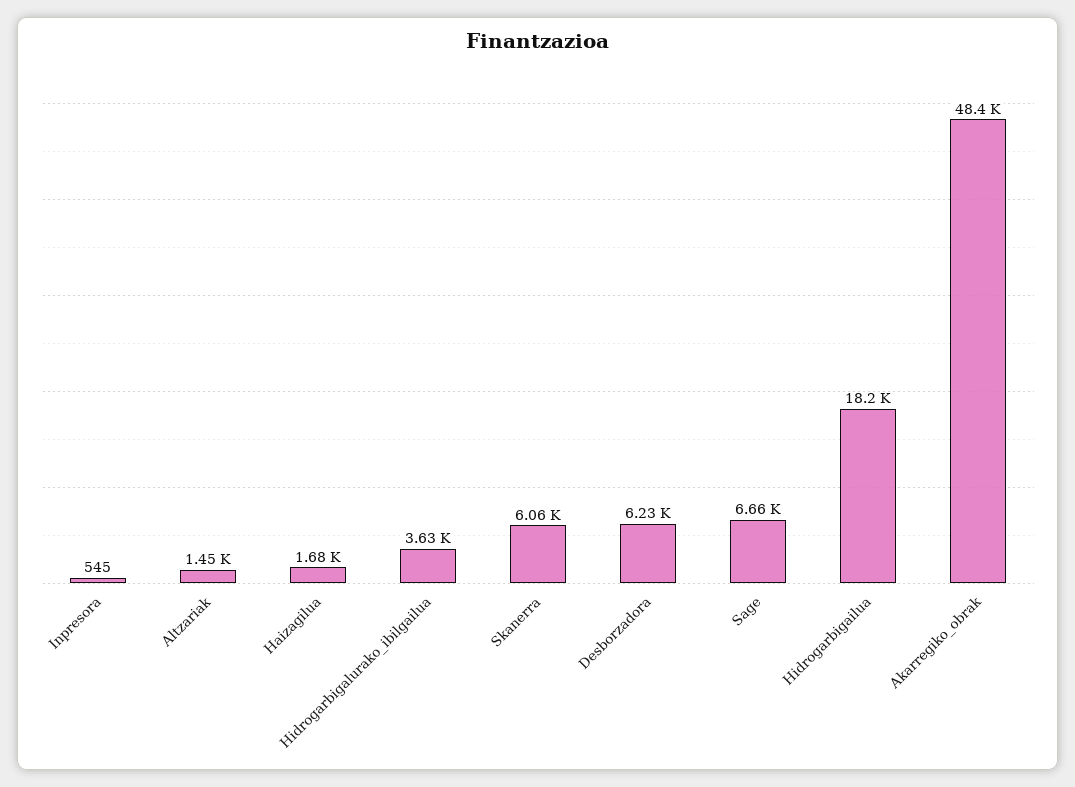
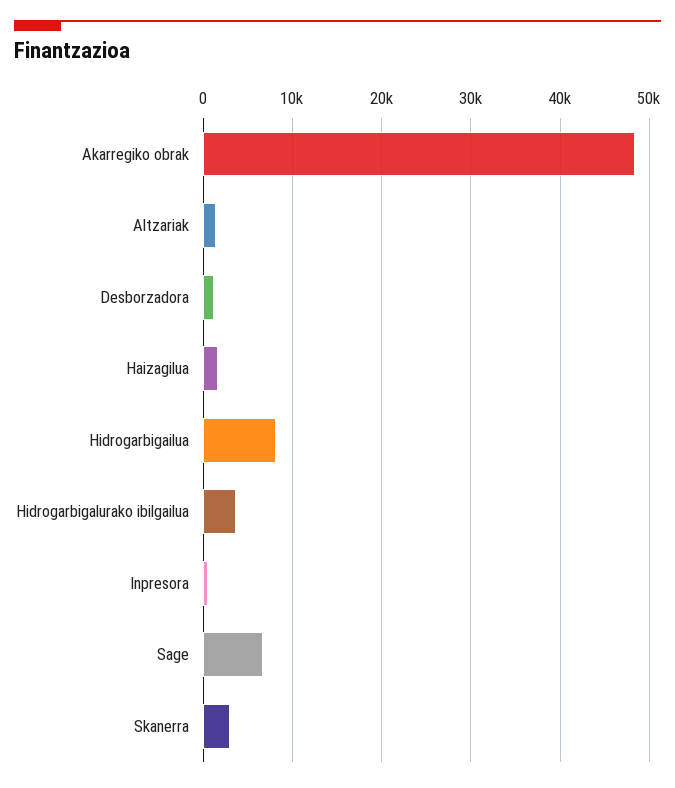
  {
    "Inpresora": 545,
    "Altzariak": 1450,
    "Haizagilua": 1680,
    "Hidrogarbigalurako_ibilgailua": 3630,
-   "Skanerra": 6060,
+   "Skanerra": 3000,
-   "Desborzadora": 6230,
+   "Desborzadora": 1000,
    "Sage": 6660,
-   "Hidrogarbigailua": 18200,
+   "Hidrogarbigailua": 8000,
    "Akarregiko_obrak": 48400
  }

